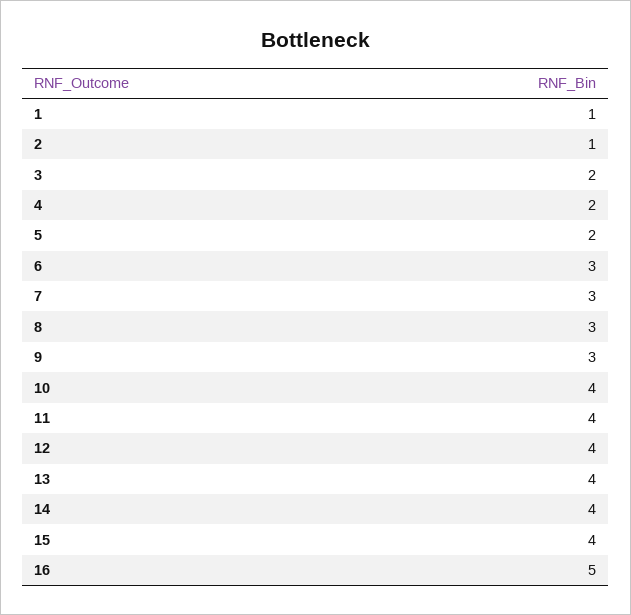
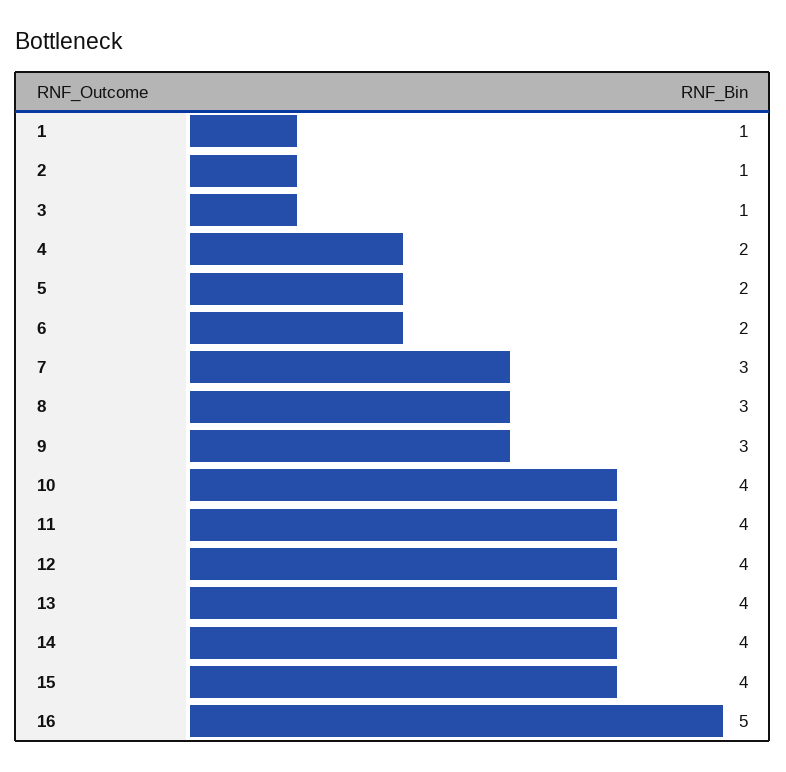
  {
    "1": 1,
    "2": 1,
-   "3": 2,
+   "3": 1,
    "4": 2,
    "5": 2,
-   "6": 3,
+   "6": 2,
    "7": 3,
    "8": 3,
    "9": 3,
    "10": 4,
    "11": 4,
    "12": 4,
    "13": 4,
    "14": 4,
    "15": 4,
    "16": 5
  }

